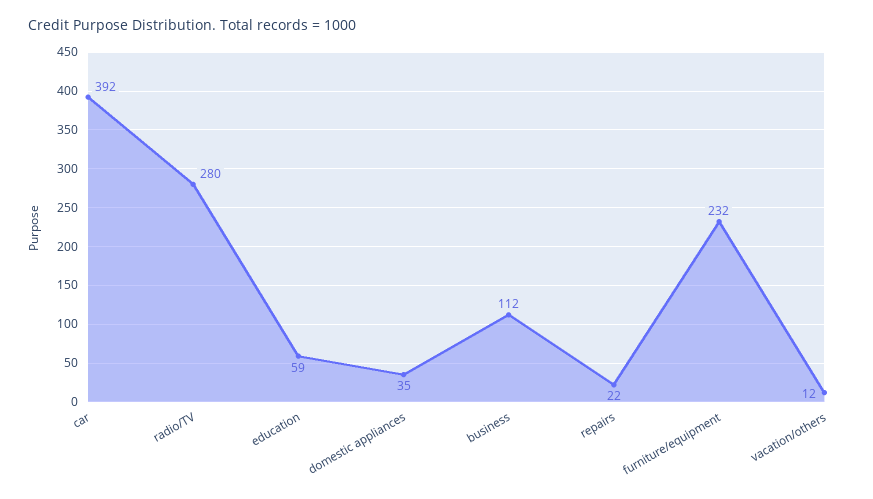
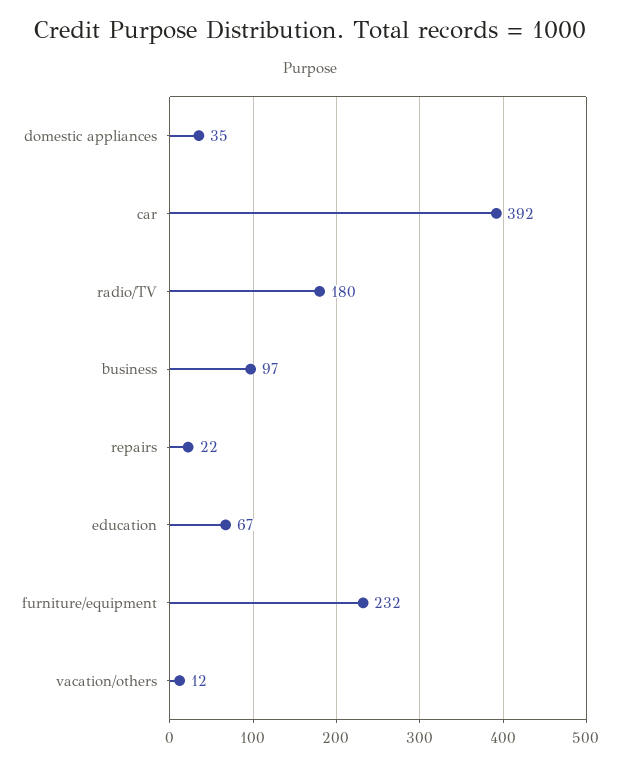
  {
    "car": 392,
-   "radio/TV": 280,
+   "radio/TV": 180,
-   "education": 59,
+   "education": 67,
    "domestic appliances": 35,
-   "business": 112,
+   "business": 97,
    "repairs": 22,
    "furniture/equipment": 232,
    "vacation/others": 12
  }

